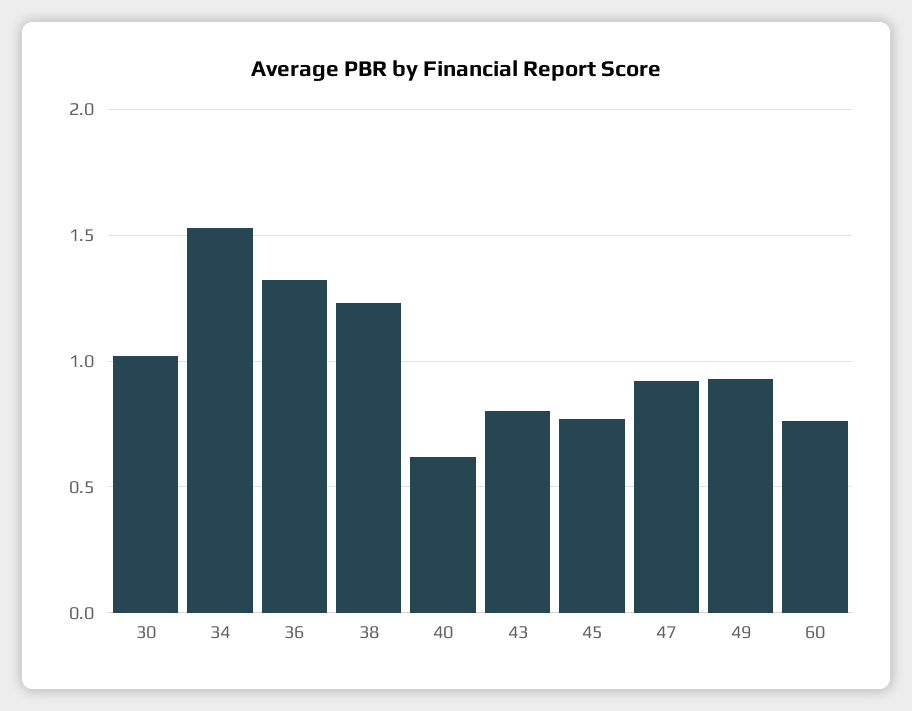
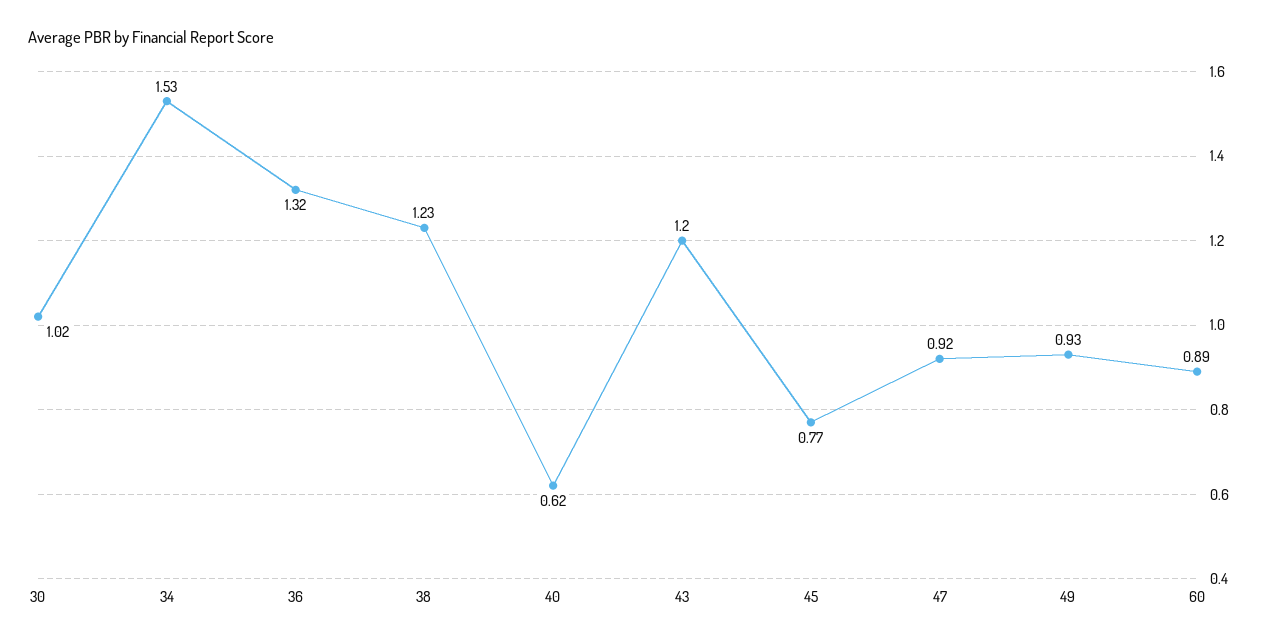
  {
    "30": 1.02,
    "34": 1.53,
    "36": 1.32,
    "38": 1.23,
    "40": 0.62,
-   "43": 0.8,
+   "43": 1.2,
    "45": 0.77,
    "47": 0.92,
    "49": 0.93,
-   "60": 0.75
+   "60": 0.89
  }

